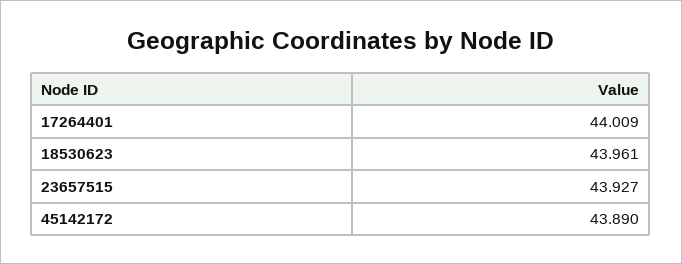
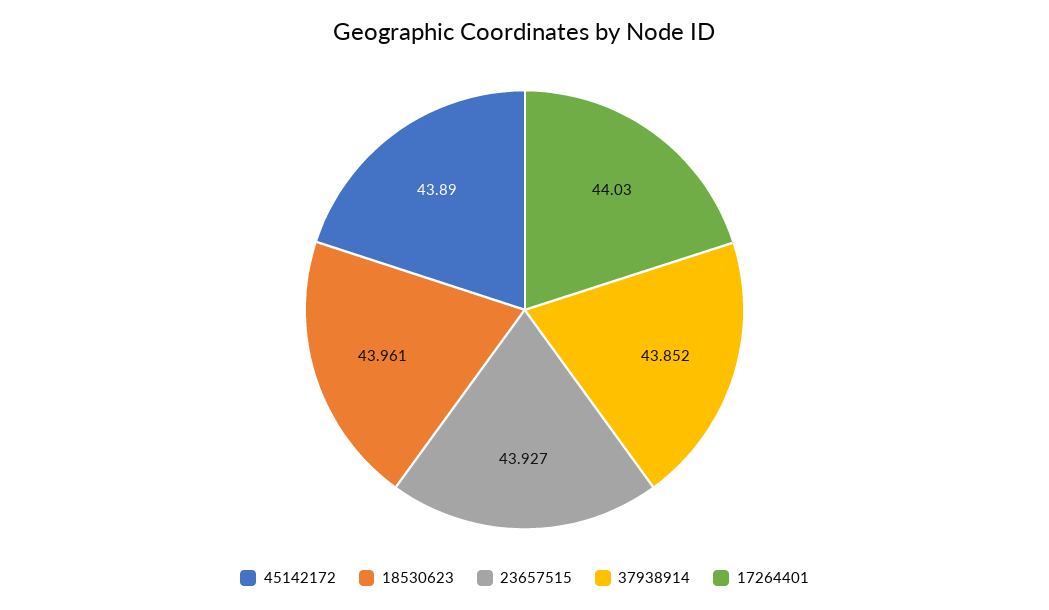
  {
-   "17264401": 44.009,
+   "17264401": 44.03,
    "18530623": 43.961,
    "23657515": 43.927,
-   "45142172": 43.89
+   "45142172": 43.89,
+   "37938914": 43.852
  }

